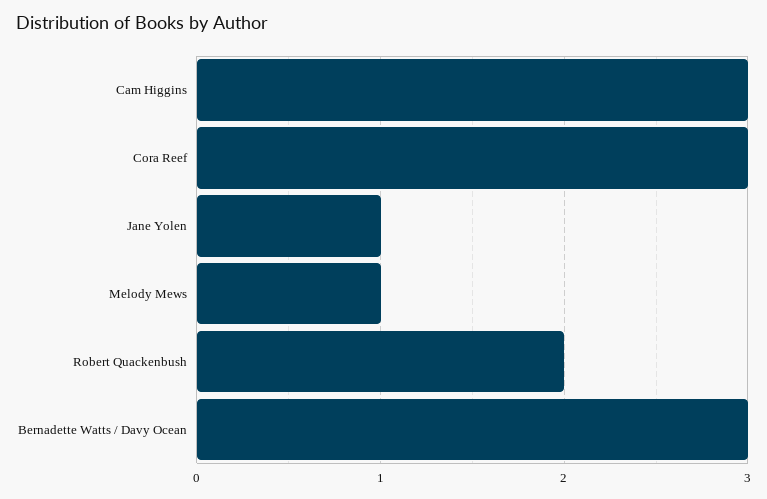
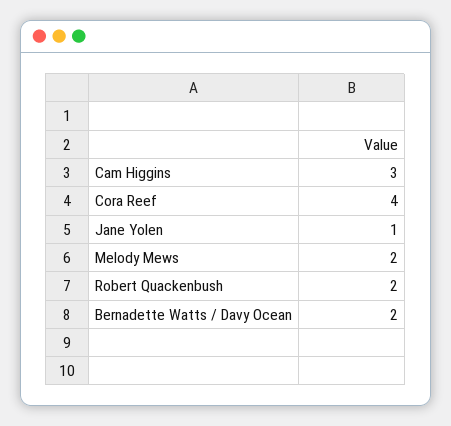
  {
    "Cam Higgins": 3,
-   "Cora Reef": 3,
+   "Cora Reef": 4,
    "Jane Yolen": 1,
-   "Melody Mews": 1,
+   "Melody Mews": 2,
    "Robert Quackenbush": 2,
-   "Bernadette Watts / Davy Ocean": 3
+   "Bernadette Watts / Davy Ocean": 2
  }

